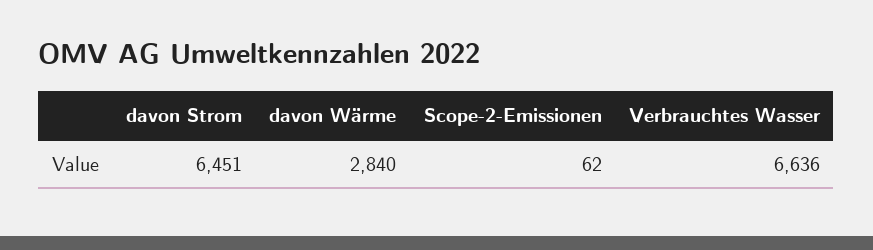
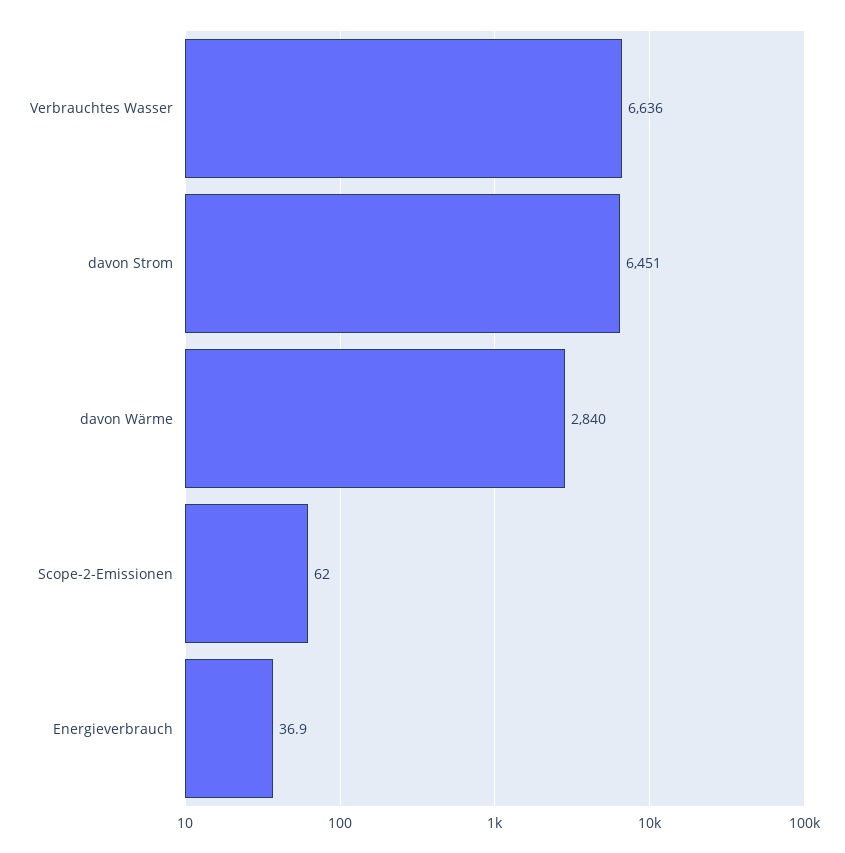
  {
    "davon Strom": 6451,
    "davon Wärme": 2840,
    "Scope-2-Emissionen": 62,
-   "Verbrauchtes Wasser": 6636
+   "Verbrauchtes Wasser": 6636,
+   "Energieverbrauch": 36.9
  }

